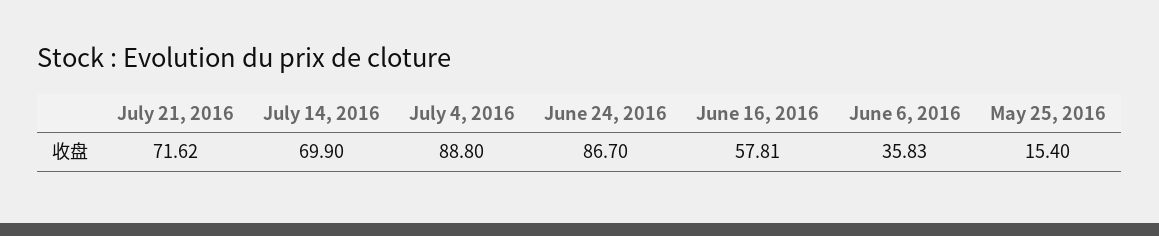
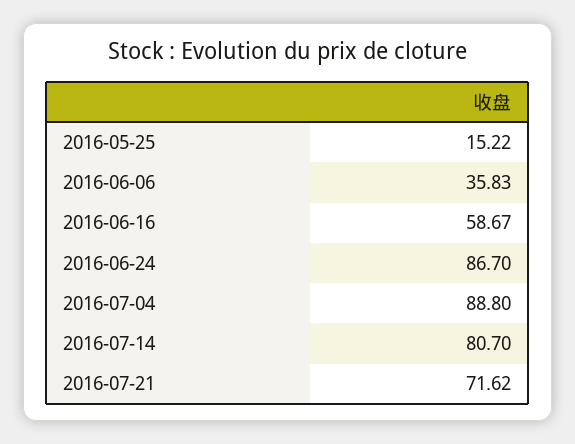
  {
    "July 21, 2016": 71.62,
-   "July 14, 2016": 69.9,
+   "July 14, 2016": 80.7,
    "July 4, 2016": 88.8,
    "June 24, 2016": 86.7,
-   "June 16, 2016": 57.81,
+   "June 16, 2016": 58.67,
    "June 6, 2016": 35.83,
-   "May 25, 2016": 15.4
+   "May 25, 2016": 15.22
  }

